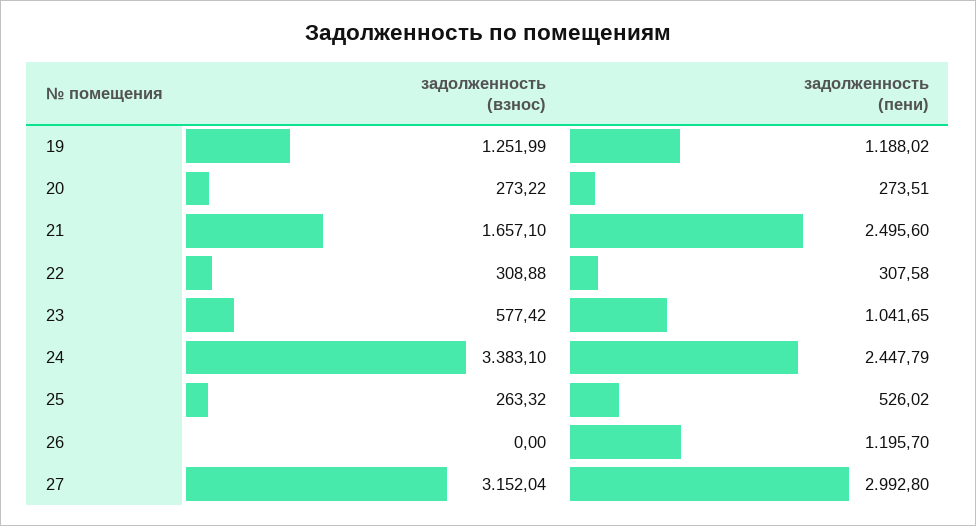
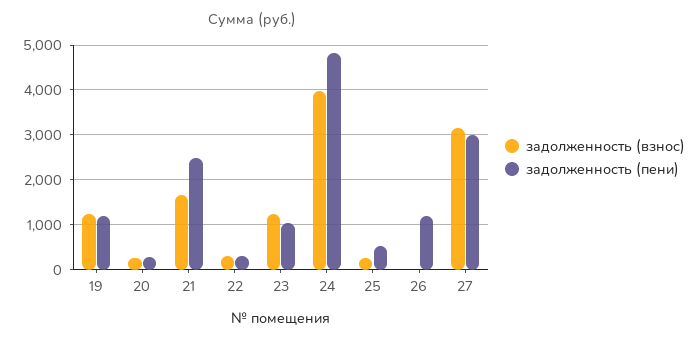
  {
    "задолженность (взнос)": {
      "19": 1251.99,
      "20": 273.22,
      "21": 1657.1,
      "22": 308.88,
-     "23": 577.42,
+     "23": 1200,
-     "24": 3383.1,
+     "24": 4000,
      "25": 263.32,
      "26": 0,
      "27": 3152.04
    },
    "задолженность (пени)": {
      "19": 1188.02,
      "20": 273.51,
      "21": 2495.6,
      "22": 307.58,
      "23": 1041.65,
-     "24": 2447.79,
+     "24": 4800,
      "25": 526.02,
      "26": 1195.7,
      "27": 2992.8
    }
  }

